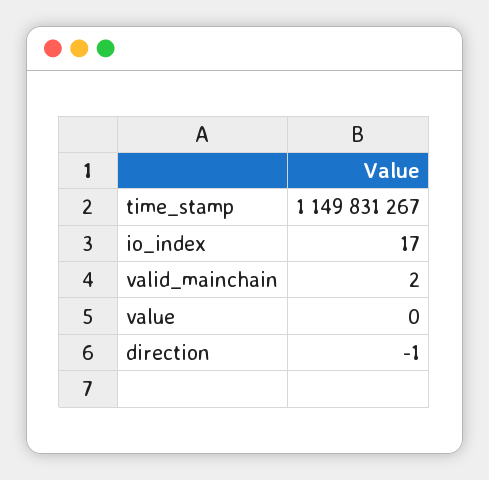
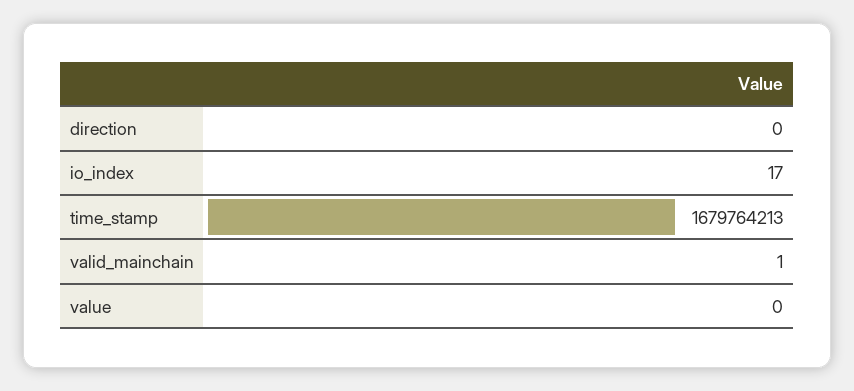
  {
-   "time_stamp": 1149831267,
+   "time_stamp": 1679764213,
    "io_index": 17,
-   "valid_mainchain": 2,
+   "valid_mainchain": 1,
    "value": 0,
-   "direction": -1
+   "direction": 0
  }

